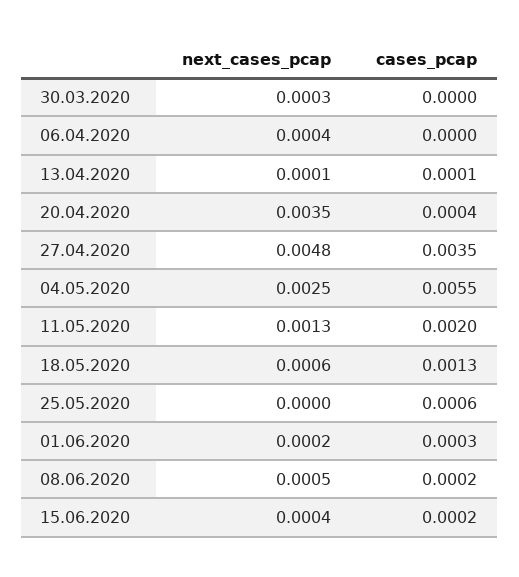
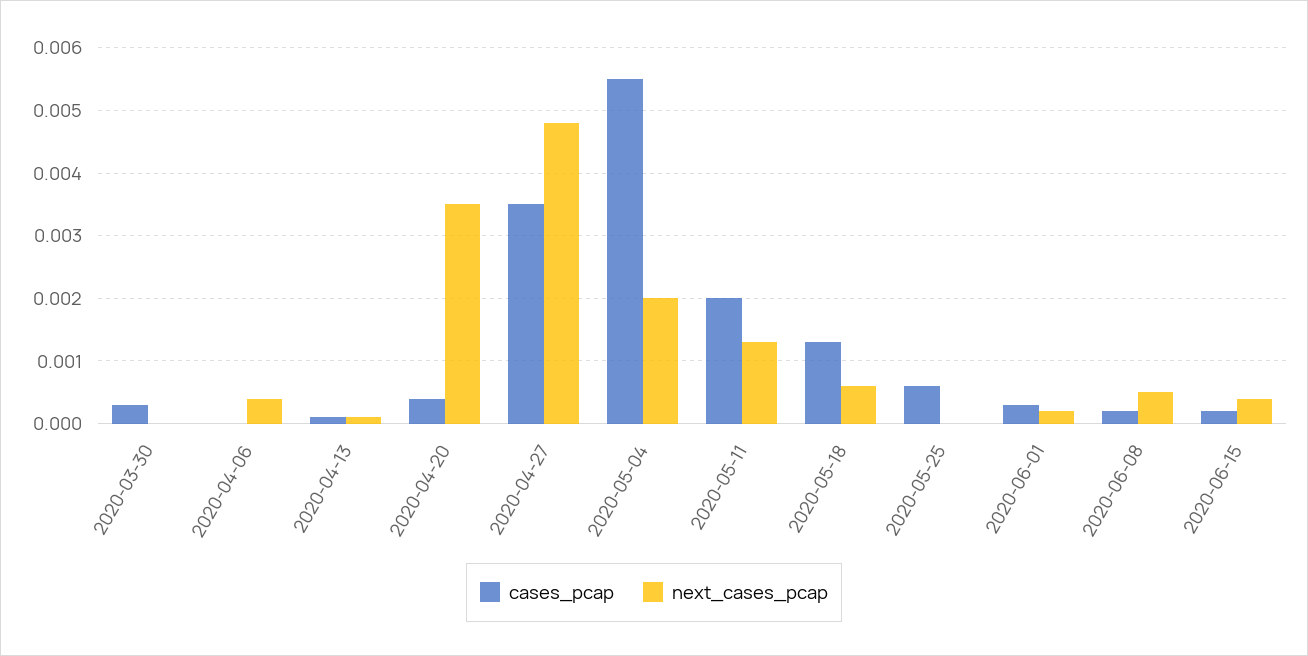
  {
    "next_cases_pcap": {
-     "30.03.2020": 0.0003,
+     "30.03.2020": 0,
      "06.04.2020": 0.0004,
      "13.04.2020": 0.0001,
      "20.04.2020": 0.0035,
      "27.04.2020": 0.0048,
-     "04.05.2020": 0.0025,
+     "04.05.2020": 0.002,
      "11.05.2020": 0.0013,
      "18.05.2020": 0.0006,
      "25.05.2020": 0,
      "01.06.2020": 0.0002,
      "08.06.2020": 0.0005,
      "15.06.2020": 0.0004
    },
    "cases_pcap": {
-     "30.03.2020": 0,
+     "30.03.2020": 0.0003,
      "06.04.2020": 0,
      "13.04.2020": 0.0001,
      "20.04.2020": 0.0004,
      "27.04.2020": 0.0035,
      "04.05.2020": 0.0055,
      "11.05.2020": 0.002,
      "18.05.2020": 0.0013,
      "25.05.2020": 0.0006,
      "01.06.2020": 0.0003,
      "08.06.2020": 0.0002,
      "15.06.2020": 0.0002
    }
  }

